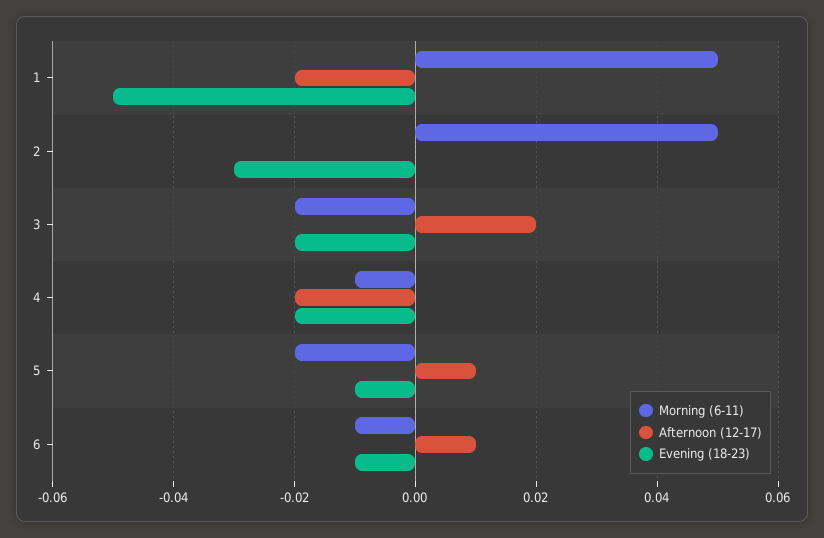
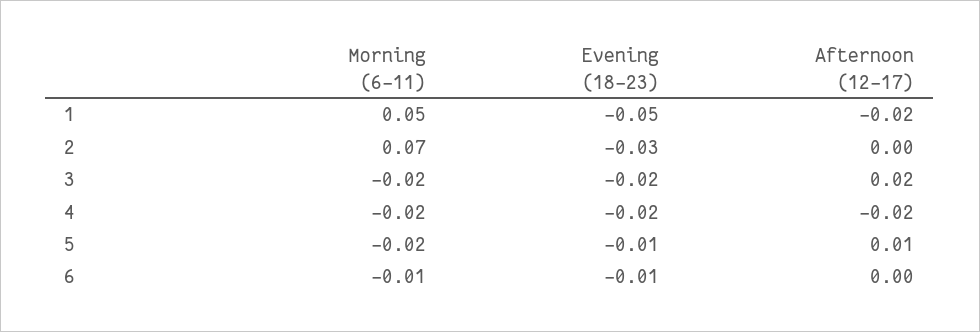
  {
    "Morning (6-11)": {
      "1": 0.05,
-     "2": 0.05,
+     "2": 0.07,
      "3": -0.02,
-     "4": -0.01,
+     "4": -0.02,
      "5": -0.02,
      "6": -0.01
    },
    "Afternoon (12-17)": {
      "1": -0.02,
      "2": 0,
      "3": 0.02,
      "4": -0.02,
      "5": 0.01,
-     "6": 0.01
+     "6": 0
    },
    "Evening (18-23)": {
      "1": -0.05,
      "2": -0.03,
      "3": -0.02,
      "4": -0.02,
      "5": -0.01,
      "6": -0.01
    }
  }

